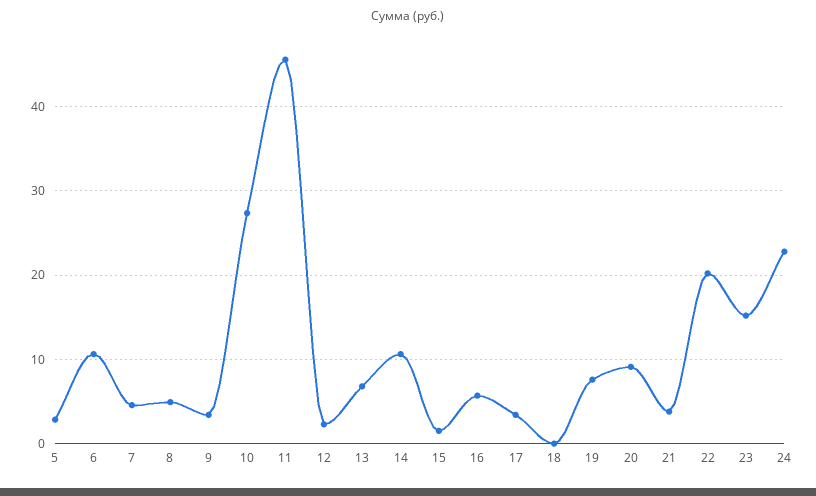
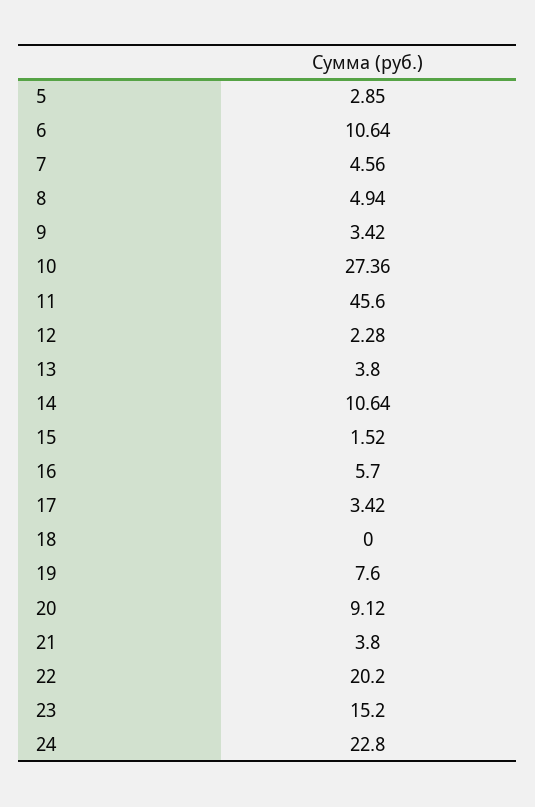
  {
    "5": 2.85,
    "6": 10.64,
    "7": 4.56,
    "8": 4.94,
    "9": 3.42,
    "10": 27.36,
    "11": 45.6,
    "12": 2.28,
-   "13": 7,
+   "13": 3.8,
    "14": 10.64,
    "15": 1.52,
    "16": 5.7,
    "17": 3.42,
    "18": 0,
    "19": 7.6,
    "20": 9.12,
    "21": 3.8,
    "22": 20.2,
    "23": 15.2,
    "24": 22.8
  }

